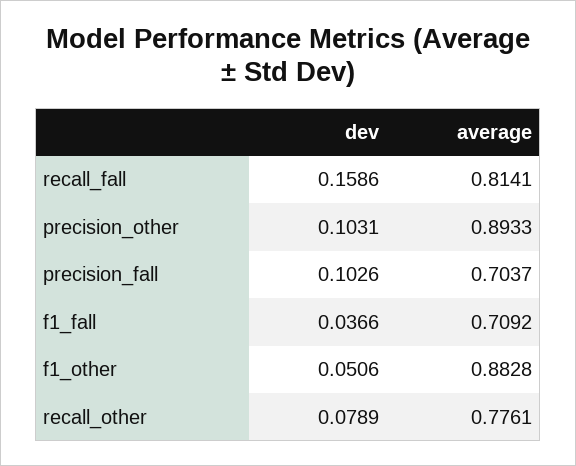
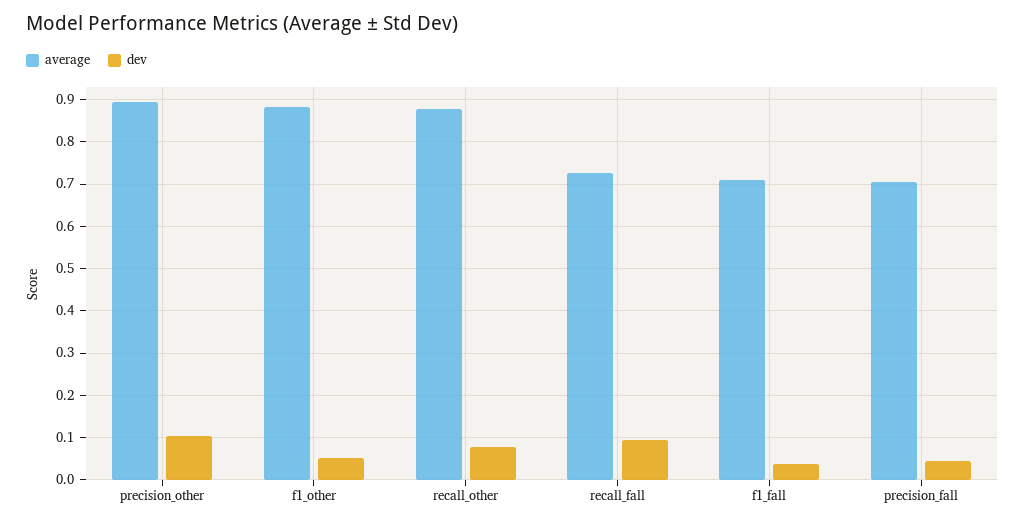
  {
    "dev": {
-     "recall_fall": 0.1586,
+     "recall_fall": 0.1,
      "precision_other": 0.1031,
-     "precision_fall": 0.1026,
+     "precision_fall": 0.04,
      "f1_fall": 0.0366,
      "f1_other": 0.0506,
      "recall_other": 0.0789
    },
    "average": {
-     "recall_fall": 0.8141,
+     "recall_fall": 0.72,
      "precision_other": 0.8933,
      "precision_fall": 0.7037,
      "f1_fall": 0.7092,
      "f1_other": 0.8828,
-     "recall_other": 0.7761
+     "recall_other": 0.88
    }
  }

